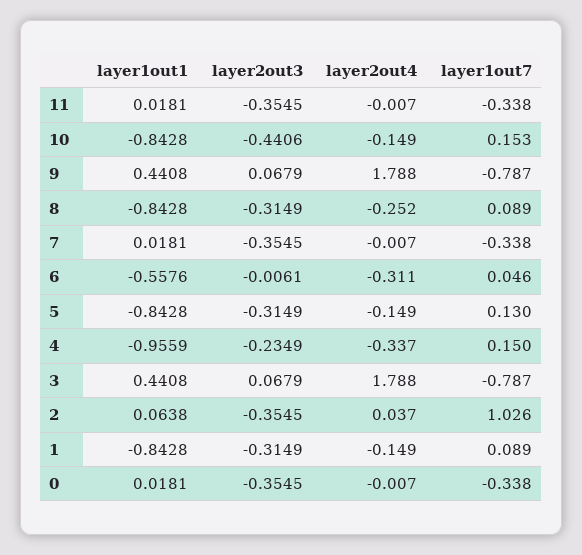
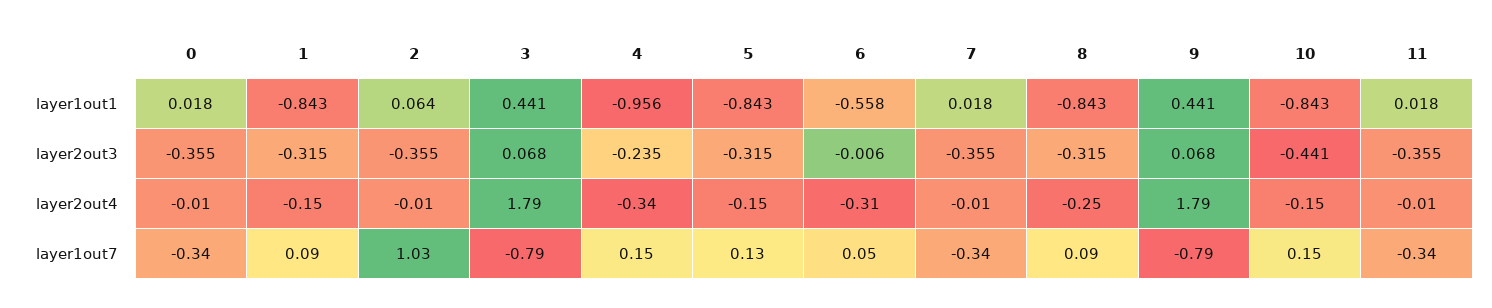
  {
    "layer1out1": {
      "11": 0.0181,
      "10": -0.8428,
      "9": 0.4408,
      "8": -0.8428,
      "7": 0.0181,
      "6": -0.5576,
      "5": -0.8428,
      "4": -0.9559,
      "3": 0.4408,
      "2": 0.0638,
      "1": -0.8428,
      "0": 0.0181
    },
    "layer2out3": {
      "11": -0.3545,
      "10": -0.4406,
      "9": 0.0679,
      "8": -0.3149,
      "7": -0.3545,
      "6": -0.0061,
      "5": -0.3149,
      "4": -0.2349,
      "3": 0.0679,
      "2": -0.3545,
      "1": -0.3149,
      "0": -0.3545
    },
    "layer2out4": {
      "11": -0.007,
      "10": -0.149,
      "9": 1.788,
      "8": -0.252,
      "7": -0.007,
      "6": -0.311,
      "5": -0.149,
      "4": -0.337,
      "3": 1.788,
-     "2": 0.037,
+     "2": -0.01,
      "1": -0.149,
      "0": -0.007
    },
    "layer1out7": {
      "11": -0.338,
      "10": 0.153,
      "9": -0.787,
      "8": 0.089,
      "7": -0.338,
      "6": 0.046,
      "5": 0.13,
      "4": 0.15,
      "3": -0.787,
      "2": 1.026,
      "1": 0.089,
      "0": -0.338
    }
  }

